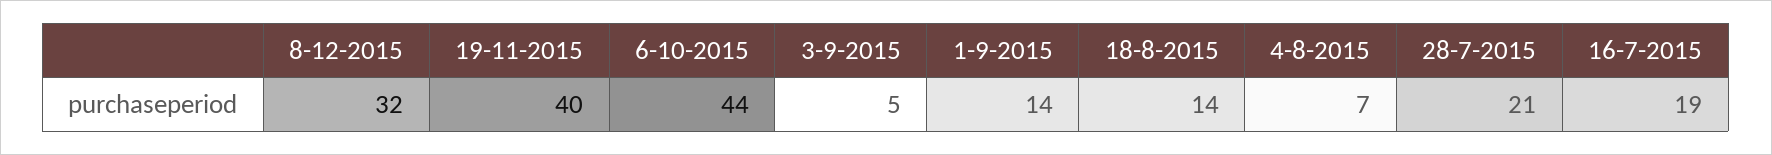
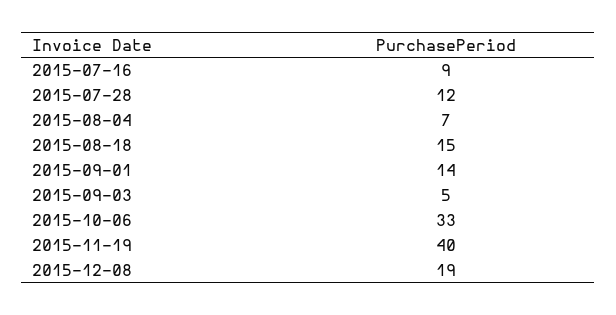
  {
-   "8-12-2015": 32,
+   "8-12-2015": 19,
    "19-11-2015": 40,
-   "6-10-2015": 44,
+   "6-10-2015": 33,
    "3-9-2015": 5,
    "1-9-2015": 14,
-   "18-8-2015": 14,
+   "18-8-2015": 15,
    "4-8-2015": 7,
-   "28-7-2015": 21,
+   "28-7-2015": 12,
-   "16-7-2015": 19
+   "16-7-2015": 9
  }

